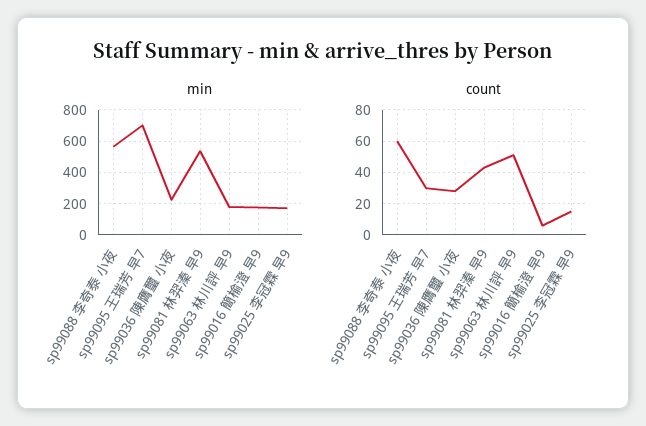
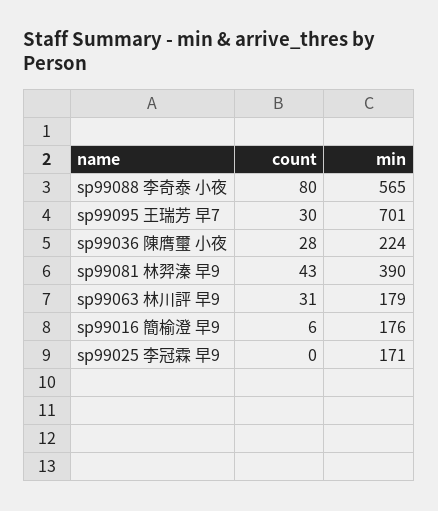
  {
    "min": {
      "sp99088 李奇泰 小夜": 565,
      "sp99095 王瑞芳 早7": 701,
      "sp99036 陳膺璽 小夜": 224,
-     "sp99081 林羿溱 早9": 550,
+     "sp99081 林羿溱 早9": 390,
      "sp99063 林川評 早9": 179,
      "sp99016 簡榆澄 早9": 176,
      "sp99025 李冠霖 早9": 171
    },
    "count": {
-     "sp99088 李奇泰 小夜": 60,
+     "sp99088 李奇泰 小夜": 80,
      "sp99095 王瑞芳 早7": 30,
      "sp99036 陳膺璽 小夜": 28,
      "sp99081 林羿溱 早9": 43,
-     "sp99063 林川評 早9": 50,
+     "sp99063 林川評 早9": 31,
      "sp99016 簡榆澄 早9": 6,
-     "sp99025 李冠霖 早9": 15
+     "sp99025 李冠霖 早9": 0
    }
  }

